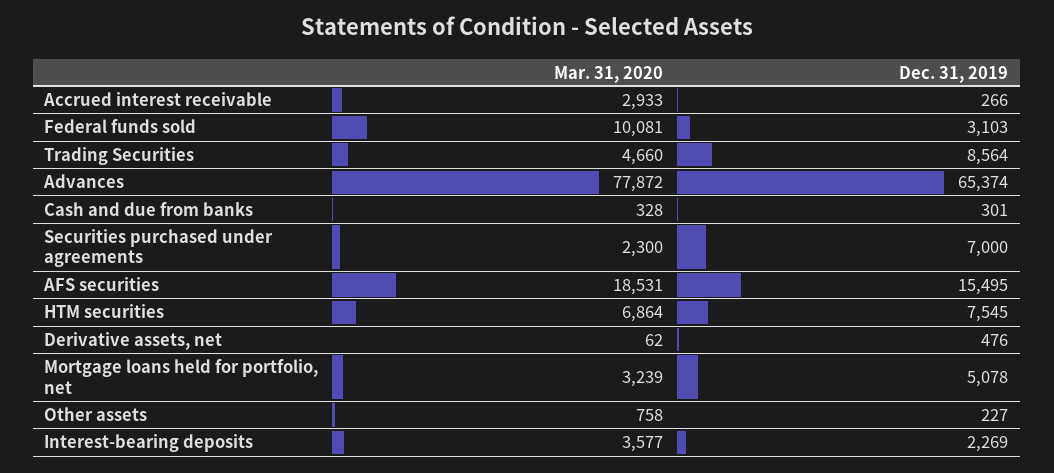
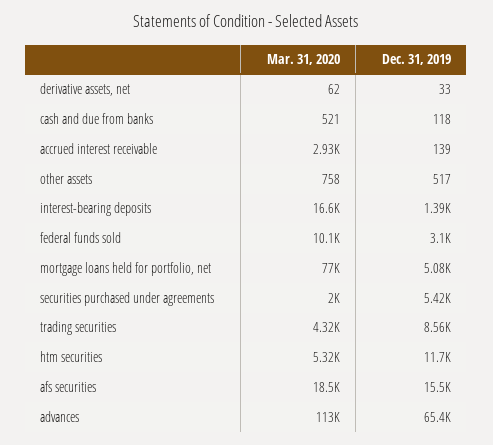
  {
    "Mar. 31, 2020": {
      "Accrued interest receivable": 2933,
      "Federal funds sold": 10081,
-     "Trading Securities": 4660,
+     "Trading Securities": 4320,
-     "Advances": 77872,
+     "Advances": 113000,
-     "Cash and due from banks": 328,
+     "Cash and due from banks": 521,
-     "Securities purchased under agreements": 2300,
+     "Securities purchased under agreements": 2000,
      "AFS securities": 18531,
-     "HTM securities": 6864,
+     "HTM securities": 5320,
      "Derivative assets, net": 62,
-     "Mortgage loans held for portfolio, net": 3239,
+     "Mortgage loans held for portfolio, net": 77000,
      "Other assets": 758,
-     "Interest-bearing deposits": 3577
+     "Interest-bearing deposits": 16600
    },
    "Dec. 31, 2019": {
-     "Accrued interest receivable": 266,
+     "Accrued interest receivable": 139,
      "Federal funds sold": 3103,
      "Trading Securities": 8564,
      "Advances": 65374,
-     "Cash and due from banks": 301,
+     "Cash and due from banks": 118,
-     "Securities purchased under agreements": 7000,
+     "Securities purchased under agreements": 5420,
      "AFS securities": 15495,
-     "HTM securities": 7545,
+     "HTM securities": 11700,
-     "Derivative assets, net": 476,
+     "Derivative assets, net": 33,
      "Mortgage loans held for portfolio, net": 5078,
-     "Other assets": 227,
+     "Other assets": 517,
-     "Interest-bearing deposits": 2269
+     "Interest-bearing deposits": 1390
    }
  }

